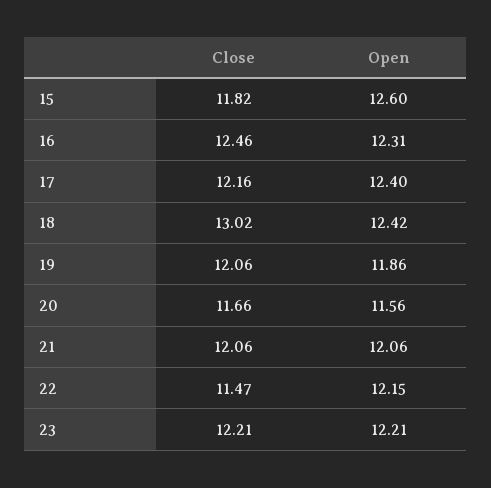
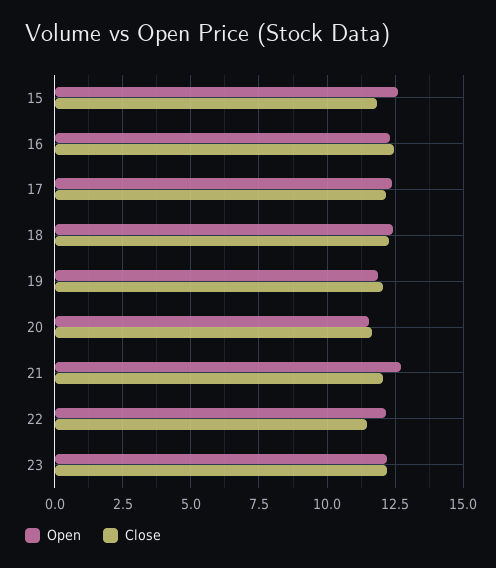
  {
    "Close": {
      "15": 11.82,
      "16": 12.46,
      "17": 12.16,
-     "18": 13.02,
+     "18": 12.25,
      "19": 12.06,
      "20": 11.66,
      "21": 12.06,
      "22": 11.47,
      "23": 12.21
    },
    "Open": {
      "15": 12.6,
      "16": 12.31,
      "17": 12.4,
      "18": 12.42,
      "19": 11.86,
      "20": 11.56,
-     "21": 12.06,
+     "21": 12.75,
      "22": 12.15,
      "23": 12.21
    }
  }

